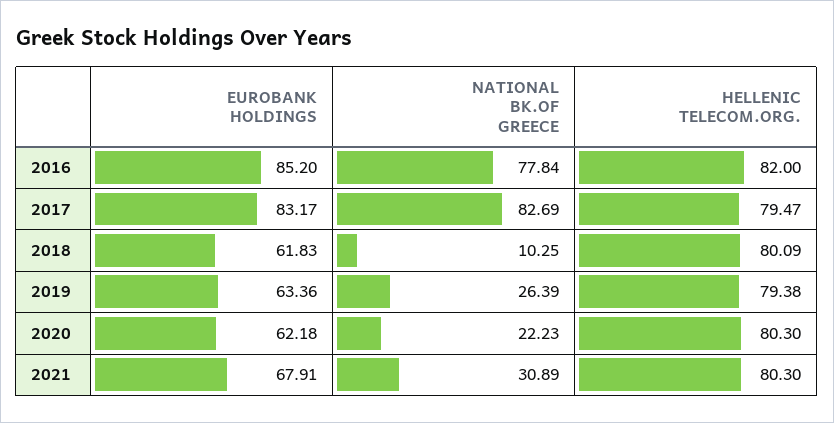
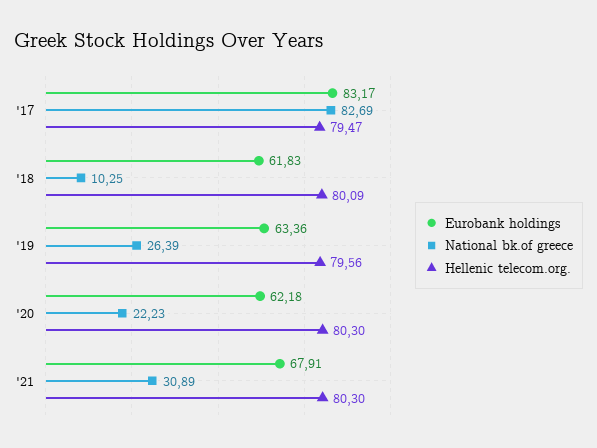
  {
    "EUROBANK HOLDINGS": {
-     "2016": 85.2,
      "2017": 83.17,
      "2018": 61.83,
      "2019": 63.36,
      "2020": 62.18,
      "2021": 67.91
    },
    "NATIONAL BK.OF GREECE": {
-     "2016": 77.84,
      "2017": 82.69,
      "2018": 10.25,
      "2019": 26.39,
      "2020": 22.23,
      "2021": 30.89
    },
    "HELLENIC TELECOM.ORG.": {
-     "2016": 82,
      "2017": 79.47,
      "2018": 80.09,
-     "2019": 79.38,
+     "2019": 79.56,
      "2020": 80.3,
      "2021": 80.3
    }
  }

